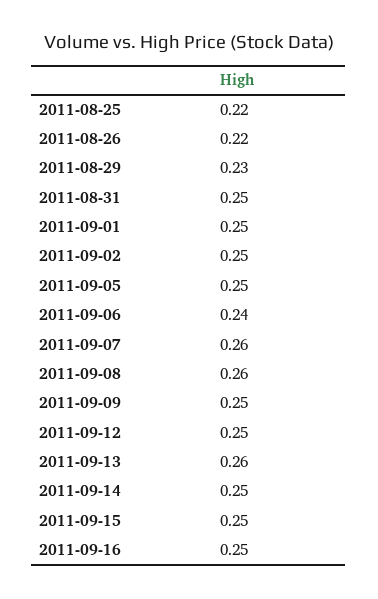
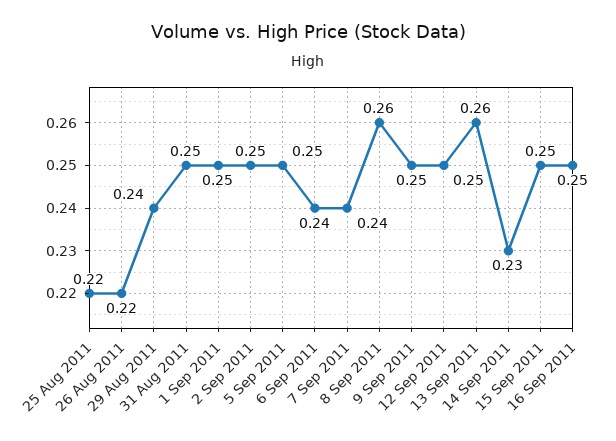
  {
    "2011-08-25": 0.22,
    "2011-08-26": 0.22,
-   "2011-08-29": 0.23,
+   "2011-08-29": 0.24,
    "2011-08-31": 0.25,
    "2011-09-01": 0.25,
    "2011-09-02": 0.25,
    "2011-09-05": 0.25,
    "2011-09-06": 0.24,
-   "2011-09-07": 0.26,
+   "2011-09-07": 0.24,
    "2011-09-08": 0.26,
    "2011-09-09": 0.25,
    "2011-09-12": 0.25,
    "2011-09-13": 0.26,
-   "2011-09-14": 0.25,
+   "2011-09-14": 0.23,
    "2011-09-15": 0.25,
    "2011-09-16": 0.25
  }

